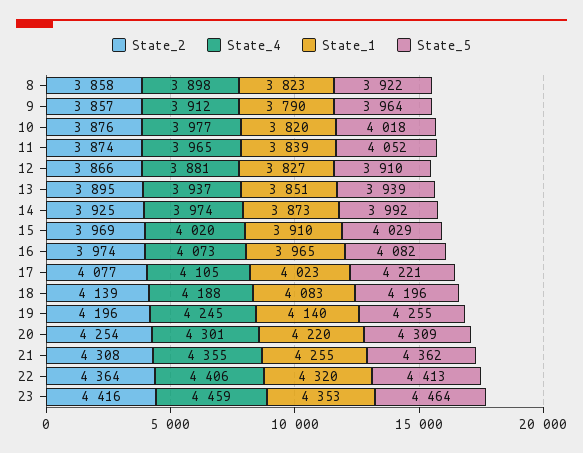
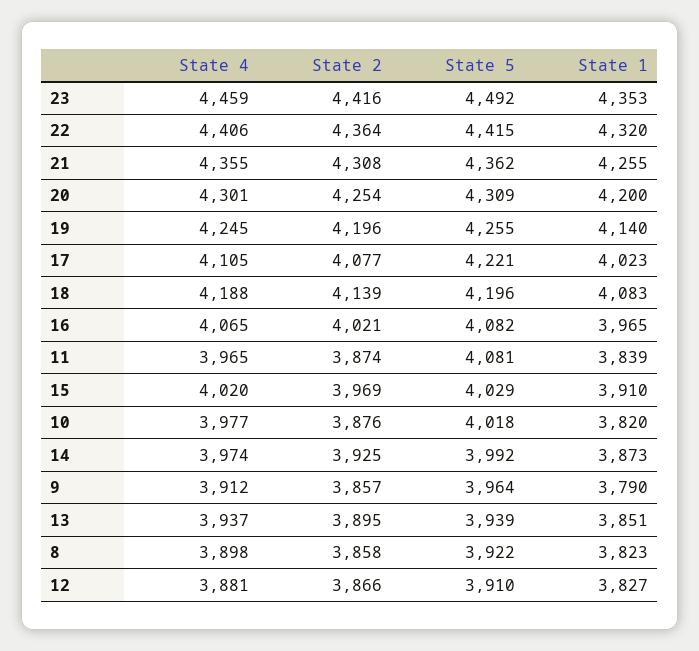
  {
    "State_2": {
      "8": 3858,
      "9": 3857,
      "10": 3876,
      "11": 3874,
      "12": 3866,
      "13": 3895,
      "14": 3925,
      "15": 3969,
-     "16": 3974,
+     "16": 4021,
      "17": 4077,
      "18": 4139,
      "19": 4196,
      "20": 4254,
      "21": 4308,
      "22": 4364,
      "23": 4416
    },
    "State_4": {
      "8": 3898,
      "9": 3912,
      "10": 3977,
      "11": 3965,
      "12": 3881,
      "13": 3937,
      "14": 3974,
      "15": 4020,
-     "16": 4073,
+     "16": 4065,
      "17": 4105,
      "18": 4188,
      "19": 4245,
      "20": 4301,
      "21": 4355,
      "22": 4406,
      "23": 4459
    },
    "State_1": {
      "8": 3823,
      "9": 3790,
      "10": 3820,
      "11": 3839,
      "12": 3827,
      "13": 3851,
      "14": 3873,
      "15": 3910,
      "16": 3965,
      "17": 4023,
      "18": 4083,
      "19": 4140,
-     "20": 4220,
+     "20": 4200,
      "21": 4255,
      "22": 4320,
      "23": 4353
    },
    "State_5": {
      "8": 3922,
      "9": 3964,
      "10": 4018,
-     "11": 4052,
+     "11": 4081,
      "12": 3910,
      "13": 3939,
      "14": 3992,
      "15": 4029,
      "16": 4082,
      "17": 4221,
      "18": 4196,
      "19": 4255,
      "20": 4309,
      "21": 4362,
-     "22": 4413,
+     "22": 4415,
-     "23": 4464
+     "23": 4492
    }
  }

